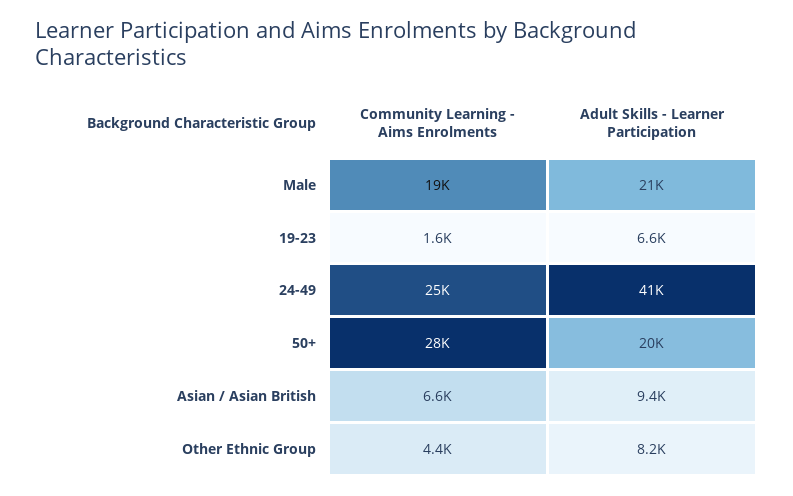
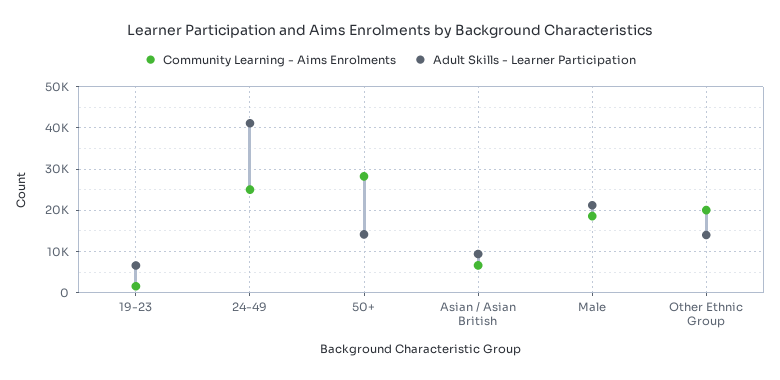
  {
    "Community Learning - Aims Enrolments": {
      "Male": 19000,
      "19-23": 1600,
      "24-49": 25000,
      "50+": 28000,
      "Asian / Asian British": 6600,
-     "Other Ethnic Group": 4400
+     "Other Ethnic Group": 20000
    },
    "Adult Skills - Learner Participation": {
      "Male": 21000,
      "19-23": 6600,
      "24-49": 41000,
-     "50+": 20000,
+     "50+": 14000,
      "Asian / Asian British": 9400,
-     "Other Ethnic Group": 8200
+     "Other Ethnic Group": 14000
    }
  }

